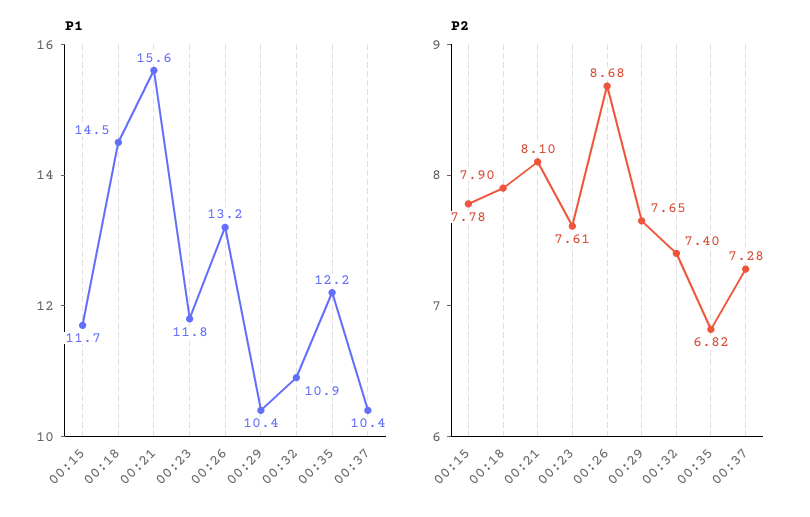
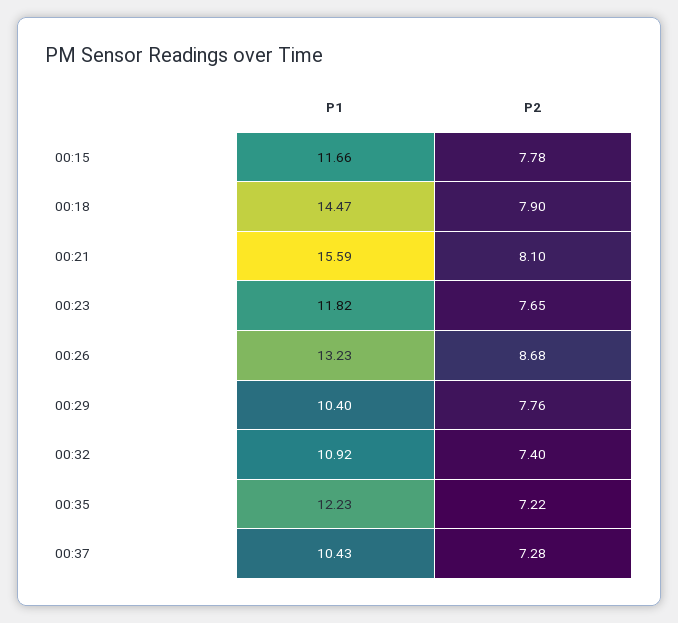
  {
    "P1": {
      "00:15": 11.66,
      "00:18": 14.47,
      "00:21": 15.59,
      "00:23": 11.82,
      "00:26": 13.23,
      "00:29": 10.4,
      "00:32": 10.92,
      "00:35": 12.23,
      "00:37": 10.43
    },
    "P2": {
      "00:15": 7.78,
      "00:18": 7.9,
      "00:21": 8.1,
-     "00:23": 7.61,
+     "00:23": 7.65,
      "00:26": 8.68,
-     "00:29": 7.65,
+     "00:29": 7.76,
      "00:32": 7.4,
-     "00:35": 6.82,
+     "00:35": 7.22,
      "00:37": 7.28
    }
  }

